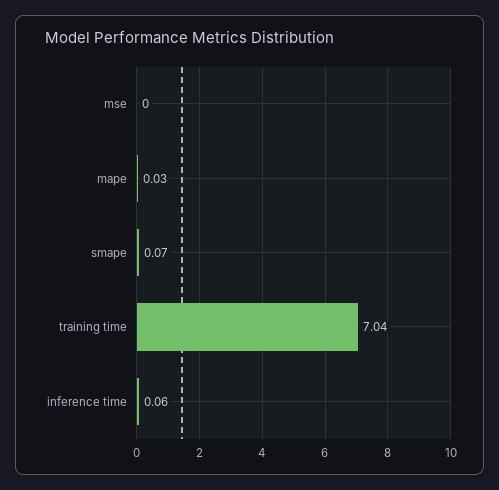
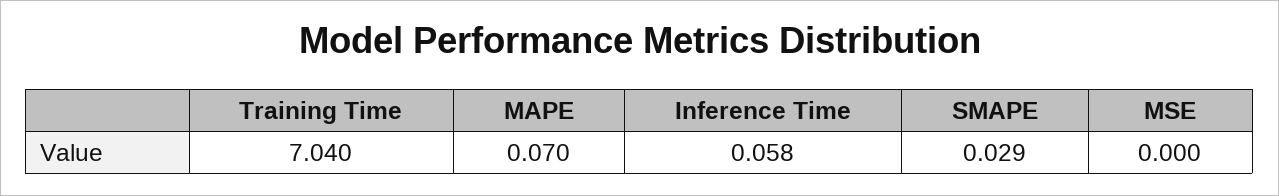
  {
    "mse": 0,
-   "mape": 0.03,
+   "mape": 0.07,
-   "smape": 0.07,
+   "smape": 0.029,
    "training time": 7.04,
    "inference time": 0.058
  }

